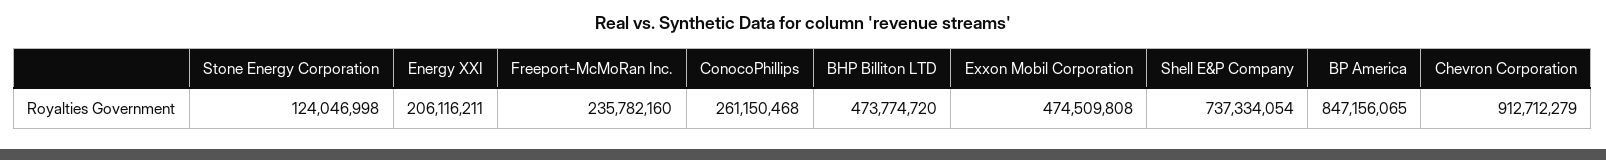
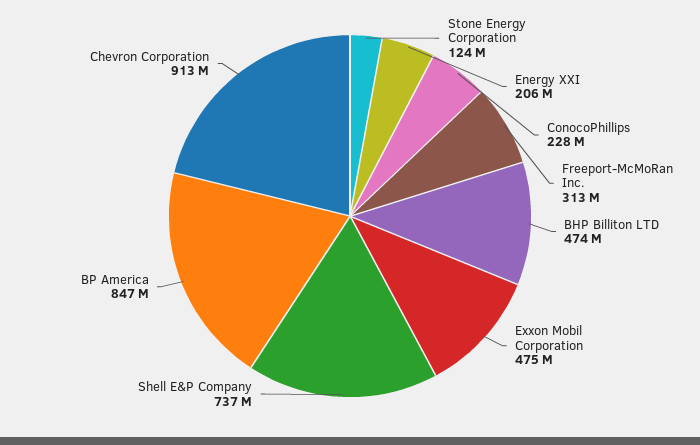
  {
    "Stone Energy Corporation": 124046998,
    "Energy XXI": 206116211,
-   "Freeport-McMoRan Inc.": 235782160,
+   "Freeport-McMoRan Inc.": 313000000,
-   "ConocoPhillips": 261150468,
+   "ConocoPhillips": 228000000,
    "BHP Billiton LTD": 473774720,
    "Exxon Mobil Corporation": 474509808,
    "Shell E&P Company": 737334054,
    "BP America": 847156065,
    "Chevron Corporation": 912712279
  }

